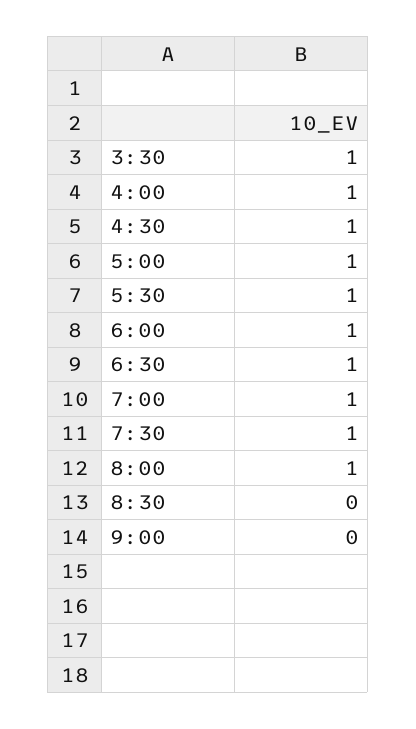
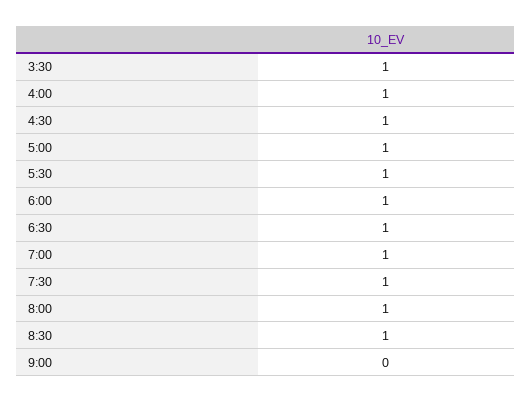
  {
    "3:30": 1,
    "4:00": 1,
    "4:30": 1,
    "5:00": 1,
    "5:30": 1,
    "6:00": 1,
    "6:30": 1,
    "7:00": 1,
    "7:30": 1,
    "8:00": 1,
-   "8:30": 0,
+   "8:30": 1,
    "9:00": 0
  }

